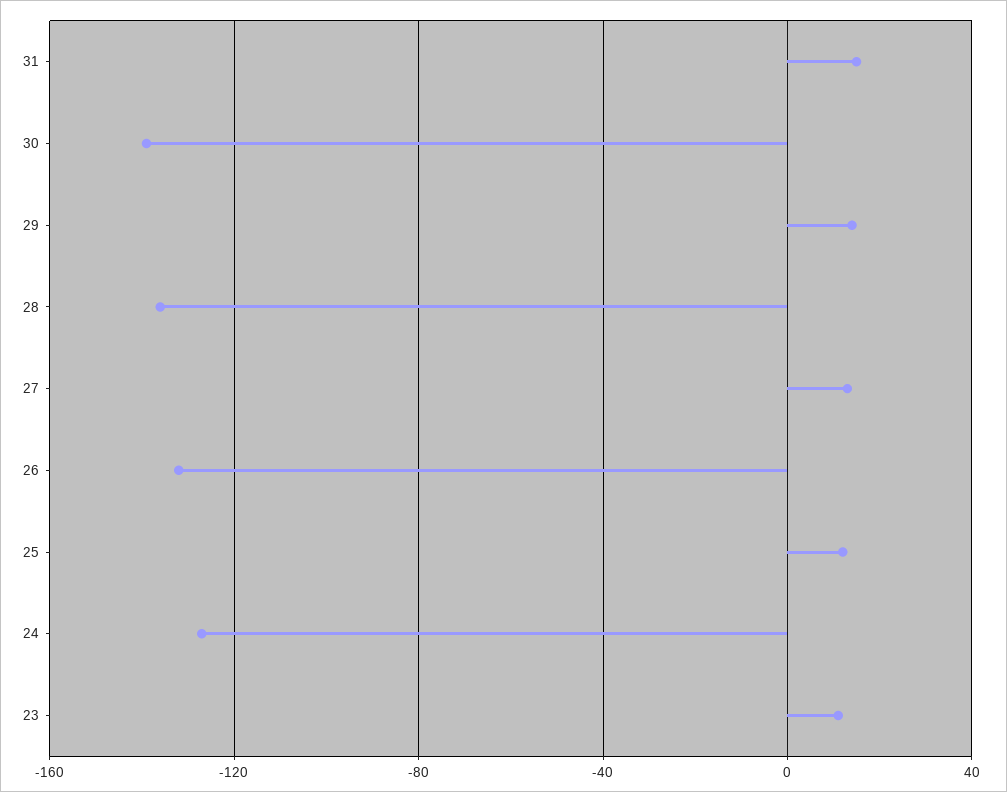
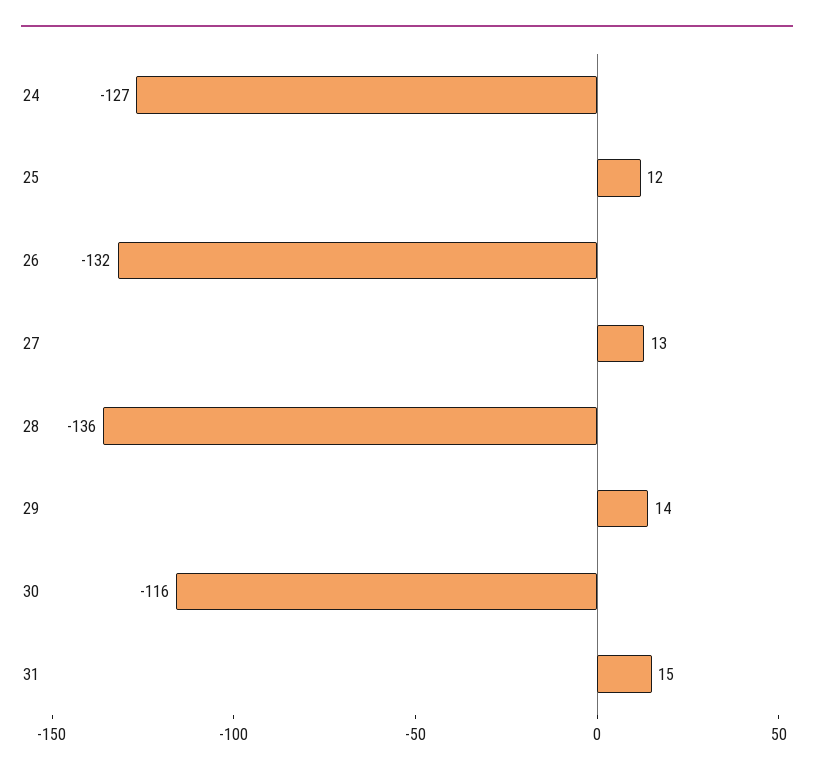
  {
    "31": 15,
-   "30": -140,
+   "30": -116,
    "29": 14,
    "28": -136,
    "27": 13,
    "26": -132,
    "25": 12,
-   "24": -127,
+   "24": -127
-   "23": 10
  }

